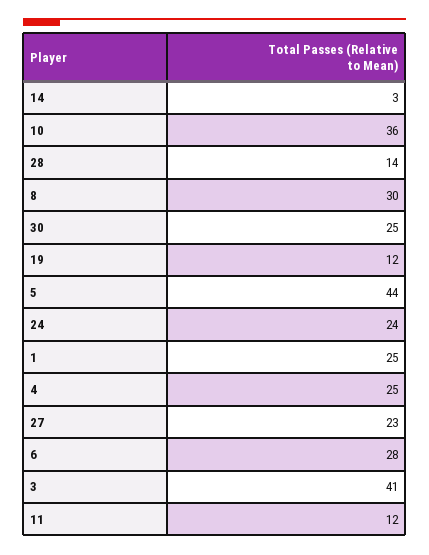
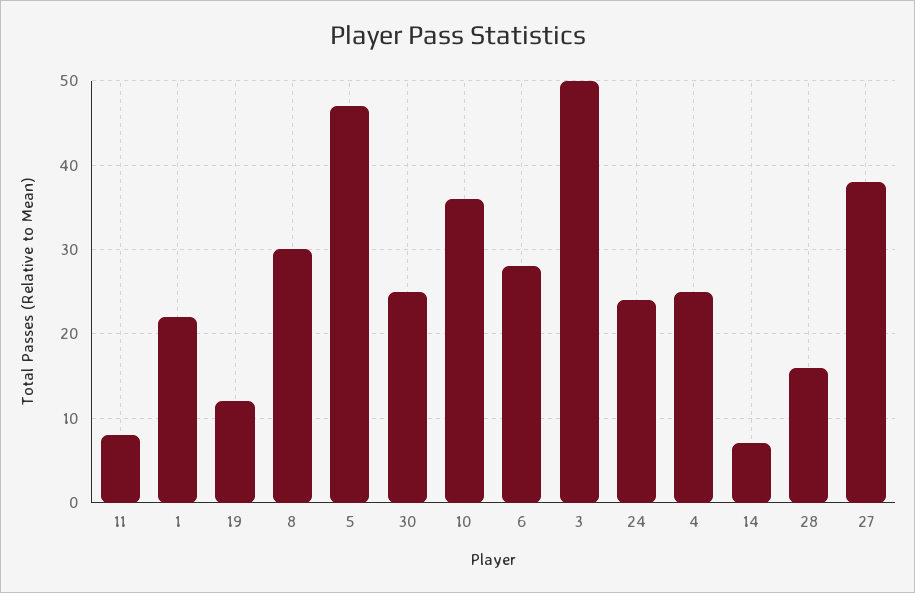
  {
-   "14": 3,
+   "14": 7,
    "10": 36,
-   "28": 14,
+   "28": 16,
    "8": 30,
    "30": 25,
    "19": 12,
-   "5": 44,
+   "5": 47,
    "24": 24,
-   "1": 25,
+   "1": 22,
    "4": 25,
-   "27": 23,
+   "27": 38,
    "6": 28,
-   "3": 41,
+   "3": 50,
-   "11": 12
+   "11": 8
  }

